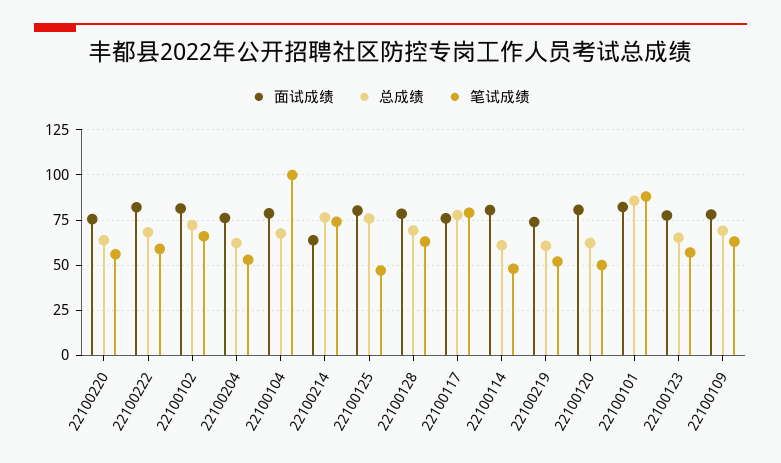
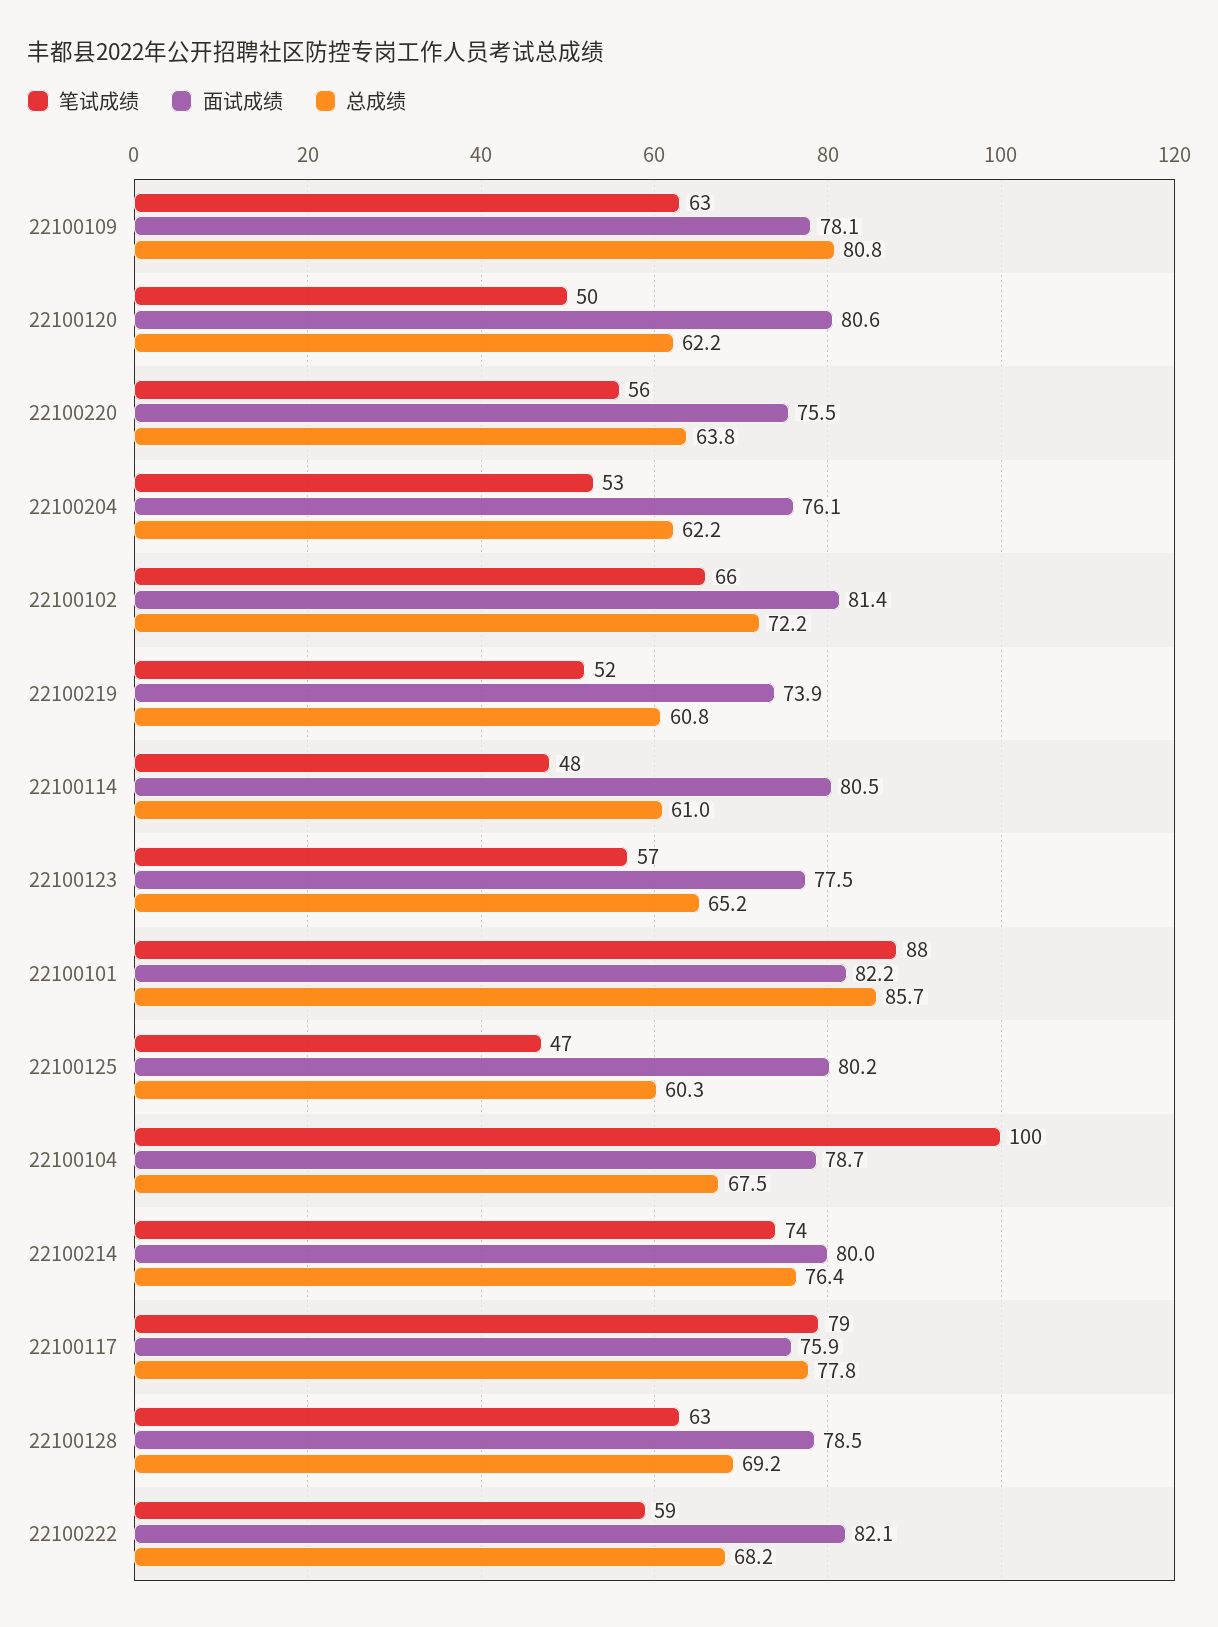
  {
    "面试成绩": {
      "22100220": 75.5,
      "22100222": 82.1,
      "22100102": 81.4,
      "22100204": 76.1,
      "22100104": 78.7,
-     "22100214": 65,
+     "22100214": 80,
      "22100125": 80.2,
      "22100128": 78.5,
      "22100117": 75.9,
      "22100114": 80.5,
      "22100219": 73.9,
      "22100120": 80.6,
      "22100101": 82.2,
      "22100123": 77.5,
      "22100109": 78.1
    },
    "总成绩": {
      "22100220": 63.8,
      "22100222": 68.2,
      "22100102": 72.2,
      "22100204": 62.2,
      "22100104": 67.5,
      "22100214": 76.4,
-     "22100125": 75,
+     "22100125": 60.3,
      "22100128": 69.2,
      "22100117": 77.8,
      "22100114": 61,
      "22100219": 60.8,
      "22100120": 62.2,
      "22100101": 85.7,
      "22100123": 65.2,
-     "22100109": 70
+     "22100109": 80.8
    },
    "笔试成绩": {
      "22100220": 56,
      "22100222": 59,
      "22100102": 66,
      "22100204": 53,
      "22100104": 100,
      "22100214": 74,
      "22100125": 47,
      "22100128": 63,
      "22100117": 79,
      "22100114": 48,
      "22100219": 52,
      "22100120": 50,
      "22100101": 88,
      "22100123": 57,
      "22100109": 63
    }
  }

